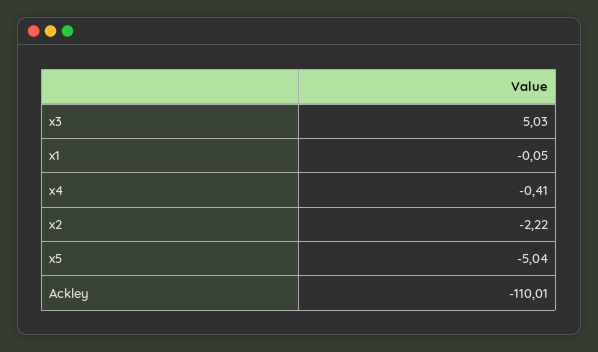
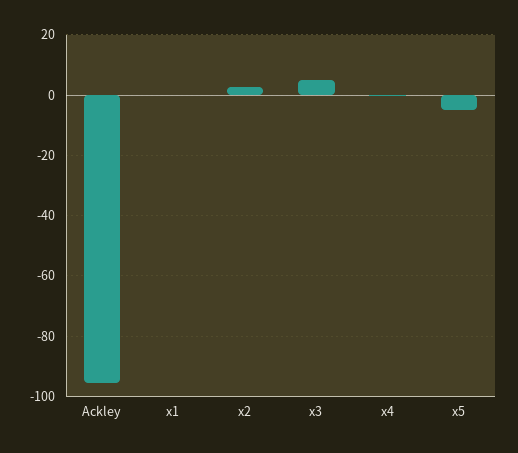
  {
    "x3": 5.03,
    "x1": -0.05,
    "x4": -0.41,
-   "x2": -2.22,
+   "x2": 2,
    "x5": -5.04,
-   "Ackley": -110.01
+   "Ackley": -96
  }

